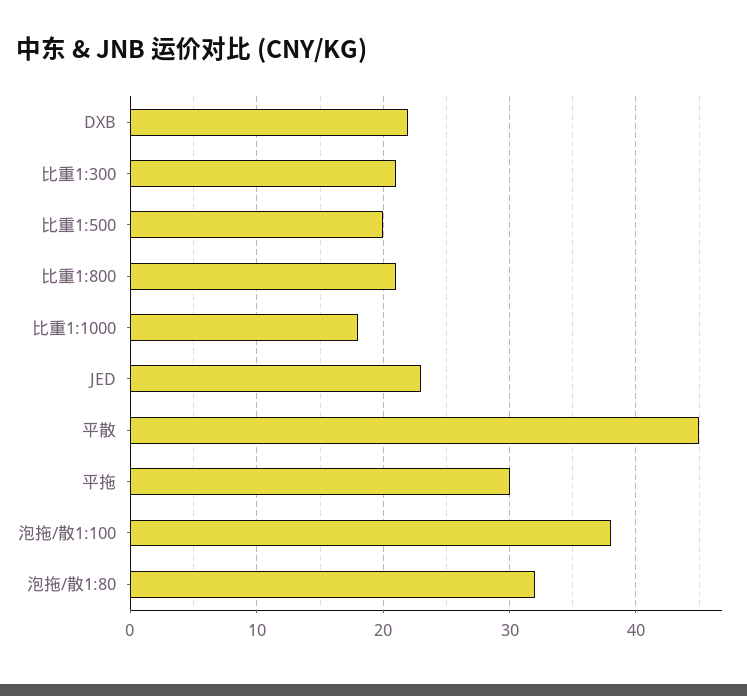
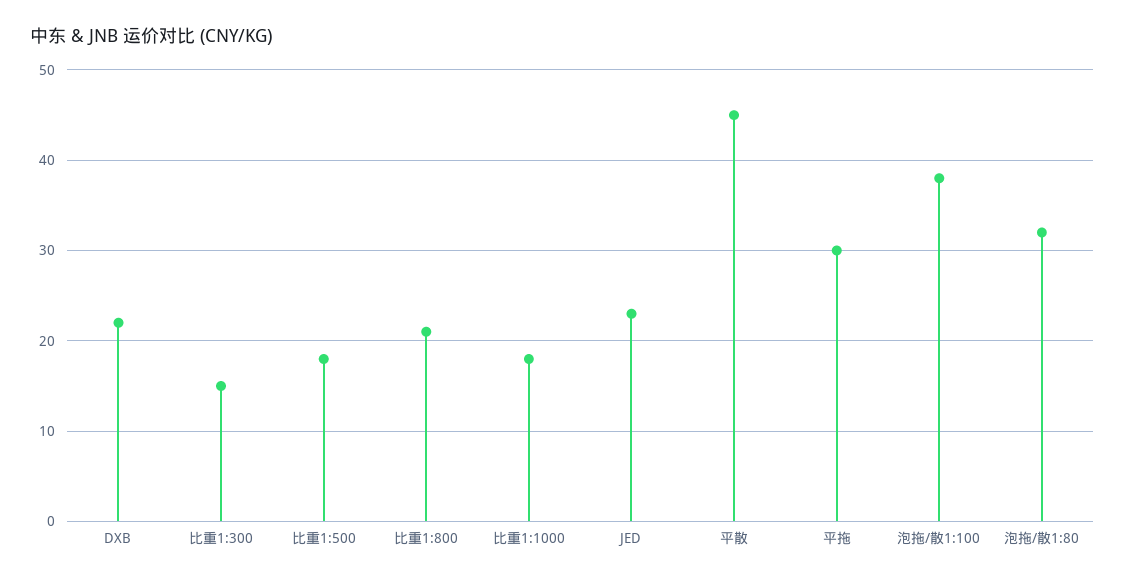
  {
    "DXB": 22,
-   "比重1:300": 21,
+   "比重1:300": 15,
-   "比重1:500": 20,
+   "比重1:500": 18,
    "比重1:800": 21,
    "比重1:1000": 18,
    "JED": 23,
    "平散": 45,
    "平拖": 30,
    "泡拖/散1:100": 38,
    "泡拖/散1:80": 32
  }

